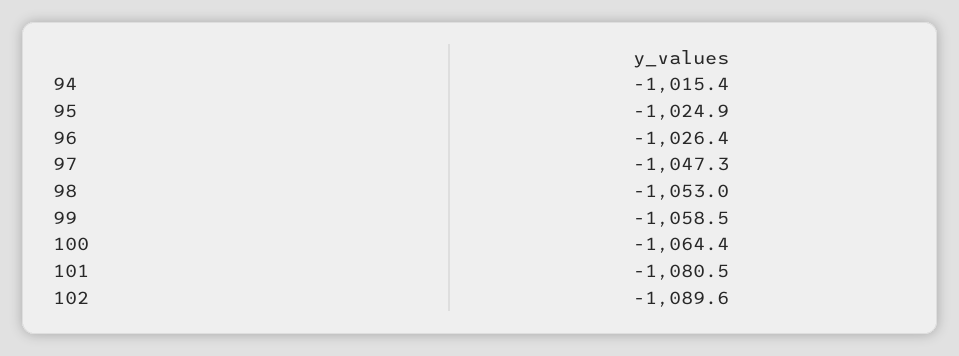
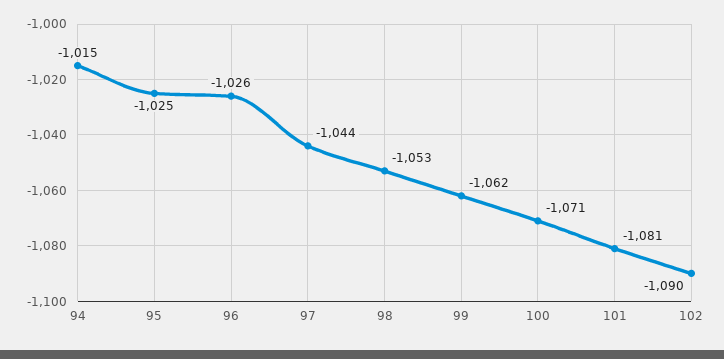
  {
    "94": -1015.4,
    "95": -1024.9,
    "96": -1026.4,
-   "97": -1047.3,
+   "97": -1044,
    "98": -1053,
-   "99": -1058.5,
+   "99": -1062,
-   "100": -1064.4,
+   "100": -1071,
    "101": -1080.5,
    "102": -1089.6
  }

